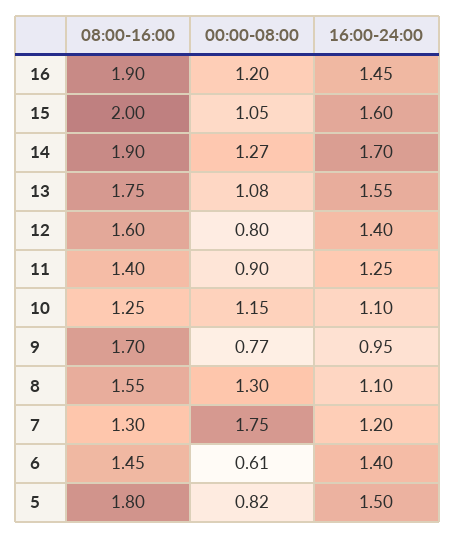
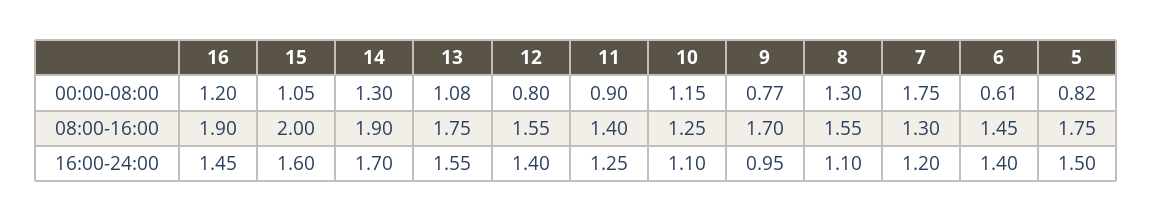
  {
    "08:00-16:00": {
      "16": 1.9,
      "15": 2,
      "14": 1.9,
      "13": 1.75,
-     "12": 1.6,
+     "12": 1.55,
      "11": 1.4,
      "10": 1.25,
      "9": 1.7,
      "8": 1.55,
      "7": 1.3,
      "6": 1.45,
-     "5": 1.8
+     "5": 1.75
    },
    "00:00-08:00": {
      "16": 1.2,
      "15": 1.05,
-     "14": 1.27,
+     "14": 1.3,
      "13": 1.08,
      "12": 0.8,
      "11": 0.9,
      "10": 1.15,
      "9": 0.77,
      "8": 1.3,
      "7": 1.75,
      "6": 0.61,
      "5": 0.82
    },
    "16:00-24:00": {
      "16": 1.45,
      "15": 1.6,
      "14": 1.7,
      "13": 1.55,
      "12": 1.4,
      "11": 1.25,
      "10": 1.1,
      "9": 0.95,
      "8": 1.1,
      "7": 1.2,
      "6": 1.4,
      "5": 1.5
    }
  }

